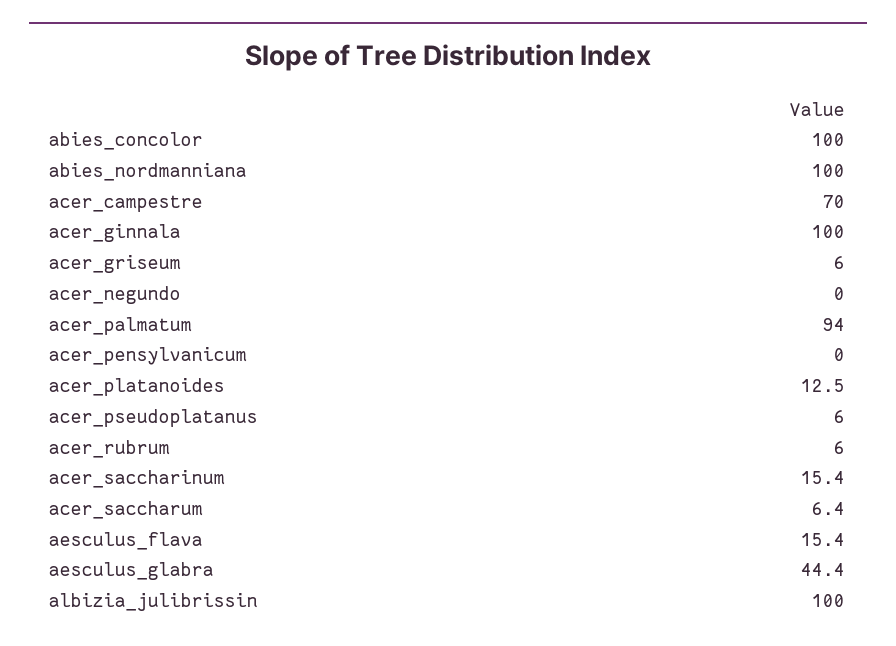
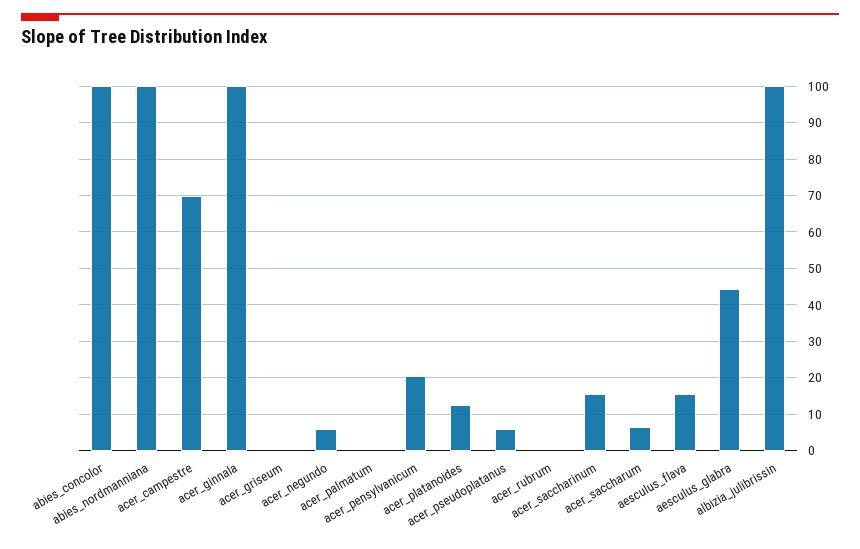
  {
    "abies_concolor": 100,
    "abies_nordmanniana": 100,
    "acer_campestre": 70,
    "acer_ginnala": 100,
-   "acer_griseum": 6,
+   "acer_griseum": 0,
-   "acer_negundo": 0,
+   "acer_negundo": 6,
-   "acer_palmatum": 94,
+   "acer_palmatum": 0,
-   "acer_pensylvanicum": 0,
+   "acer_pensylvanicum": 20,
    "acer_platanoides": 12.5,
    "acer_pseudoplatanus": 6,
-   "acer_rubrum": 6,
+   "acer_rubrum": 0,
    "acer_saccharinum": 15.4,
    "acer_saccharum": 6.4,
    "aesculus_flava": 15.4,
    "aesculus_glabra": 44.4,
    "albizia_julibrissin": 100
  }

